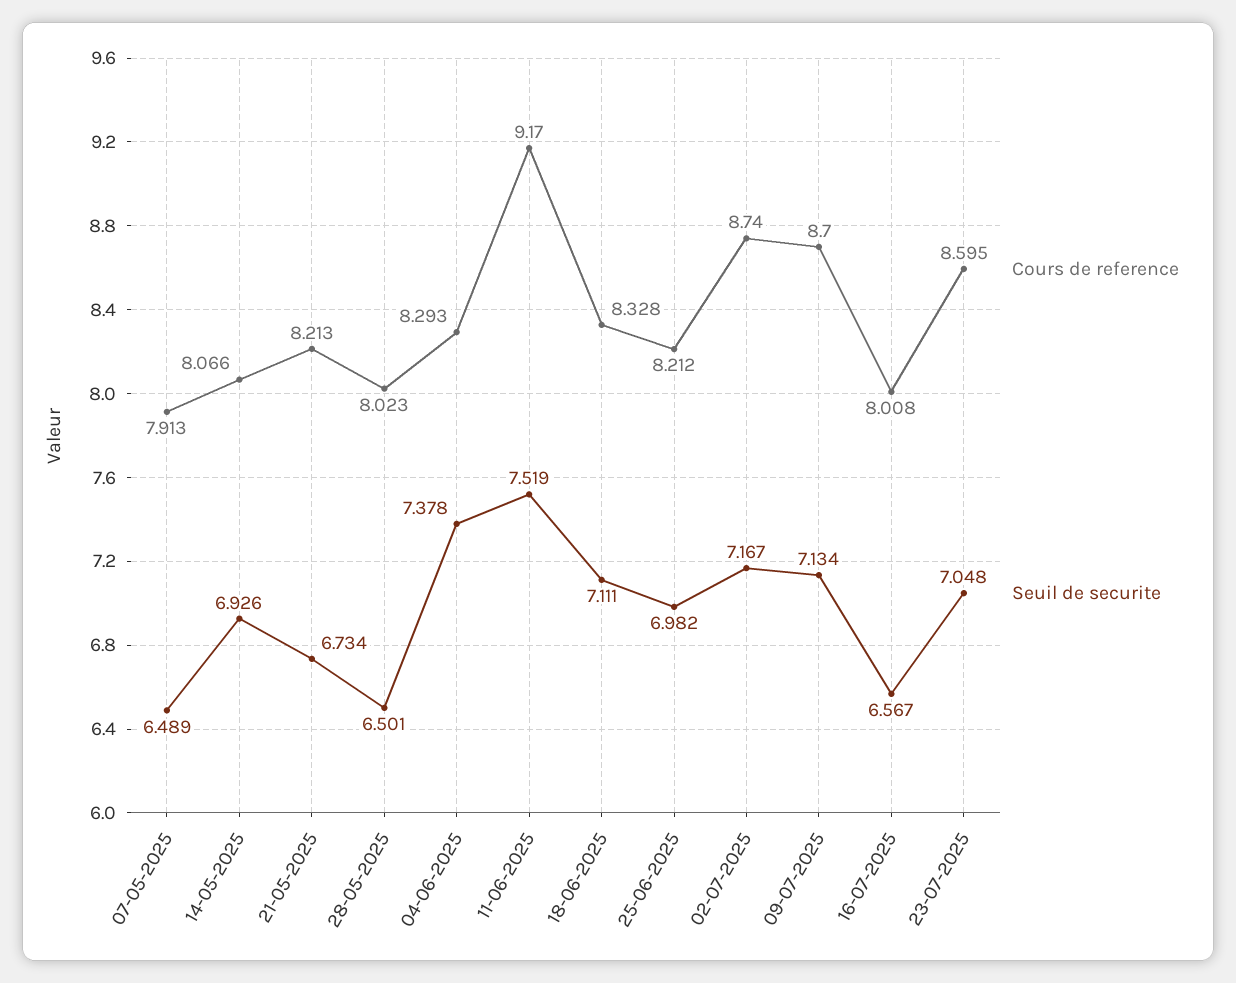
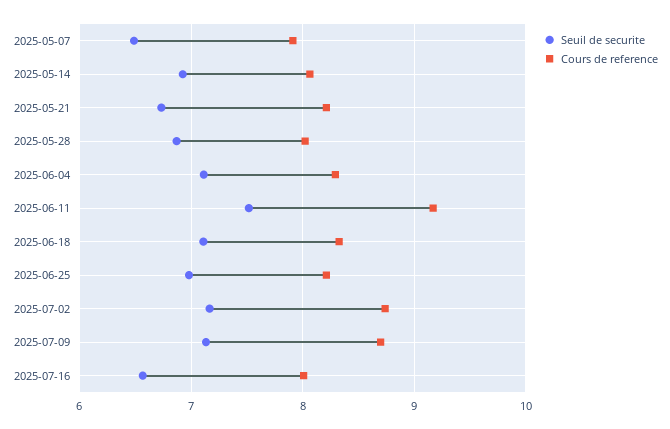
  {
    "Cours de reference": {
      "07-05-2025": 7.913,
      "14-05-2025": 8.066,
      "21-05-2025": 8.213,
      "28-05-2025": 8.023,
      "04-06-2025": 8.293,
      "11-06-2025": 9.17,
      "18-06-2025": 8.328,
      "25-06-2025": 8.212,
      "02-07-2025": 8.74,
      "09-07-2025": 8.7,
-     "16-07-2025": 8.008,
+     "16-07-2025": 8.008
-     "23-07-2025": 8.595
    },
    "Seuil de securite": {
      "07-05-2025": 6.489,
      "14-05-2025": 6.926,
      "21-05-2025": 6.734,
-     "28-05-2025": 6.501,
+     "28-05-2025": 6.9,
-     "04-06-2025": 7.378,
+     "04-06-2025": 7.1,
      "11-06-2025": 7.519,
      "18-06-2025": 7.111,
      "25-06-2025": 6.982,
      "02-07-2025": 7.167,
      "09-07-2025": 7.134,
-     "16-07-2025": 6.567,
+     "16-07-2025": 6.567
-     "23-07-2025": 7.048
    }
  }

